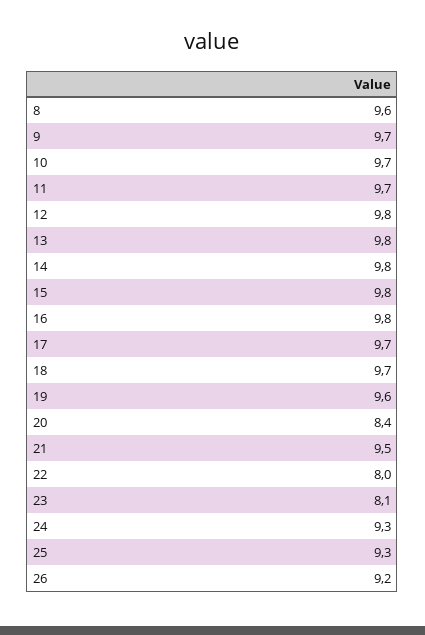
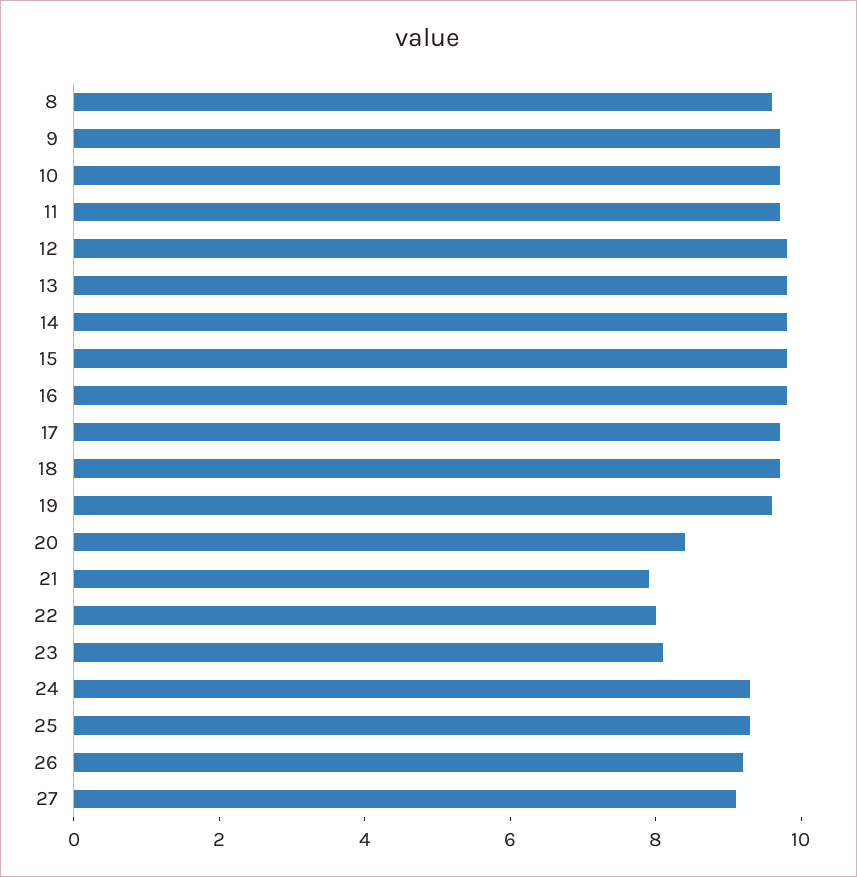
  {
    "8": 9.6,
    "9": 9.7,
    "10": 9.7,
    "11": 9.7,
    "12": 9.8,
    "13": 9.8,
    "14": 9.8,
    "15": 9.8,
    "16": 9.8,
    "17": 9.7,
    "18": 9.7,
    "19": 9.6,
    "20": 8.4,
-   "21": 9.5,
+   "21": 8,
    "22": 8,
    "23": 8.1,
    "24": 9.3,
    "25": 9.3,
-   "26": 9.2
+   "26": 9.2,
+   "27": 9
  }

